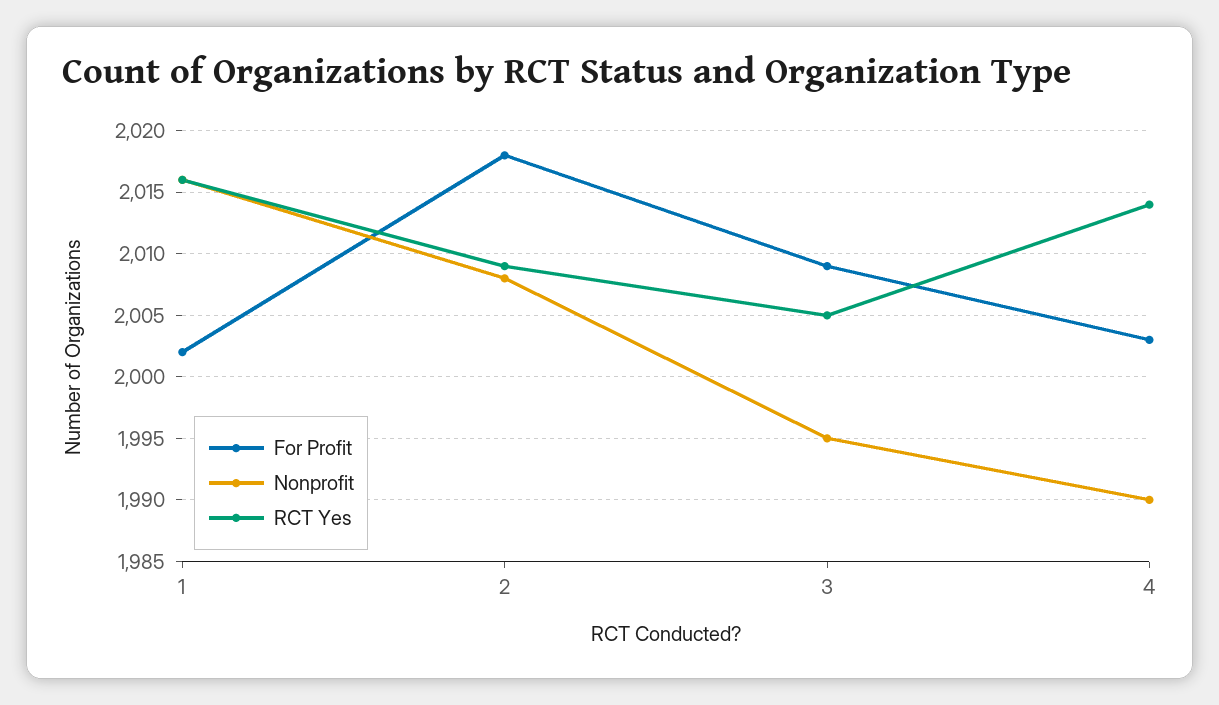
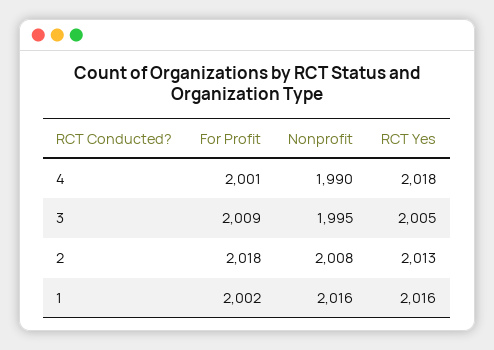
  {
    "For Profit": {
      "1": 2002,
      "2": 2018,
      "3": 2009,
-     "4": 2003
+     "4": 2001
    },
    "Nonprofit": {
      "1": 2016,
      "2": 2008,
      "3": 1995,
      "4": 1990
    },
    "RCT Yes": {
      "1": 2016,
-     "2": 2009,
+     "2": 2013,
      "3": 2005,
-     "4": 2014
+     "4": 2018
    }
  }

